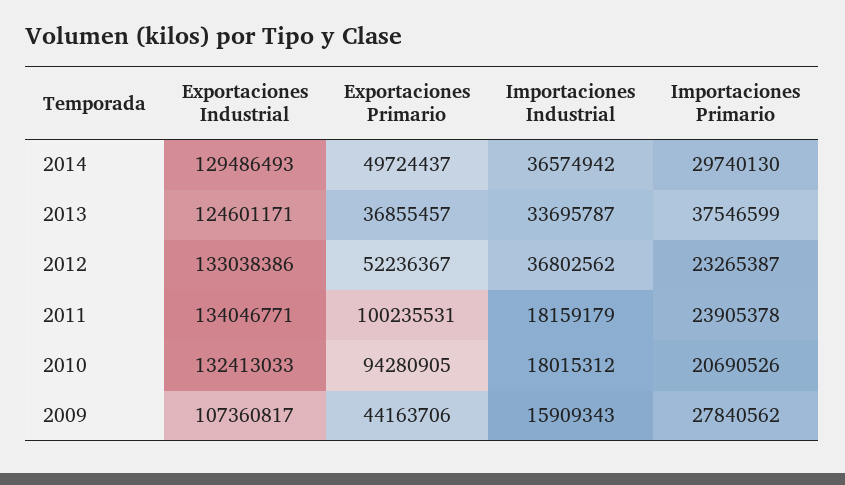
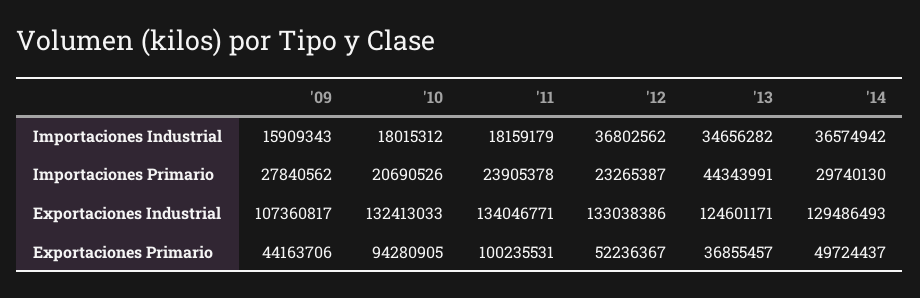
  {
    "Exportaciones Industrial": {
      "2014": 129486493,
      "2013": 124601171,
      "2012": 133038386,
      "2011": 134046771,
      "2010": 132413033,
      "2009": 107360817
    },
    "Exportaciones Primario": {
      "2014": 49724437,
      "2013": 36855457,
      "2012": 52236367,
      "2011": 100235531,
      "2010": 94280905,
      "2009": 44163706
    },
    "Importaciones Industrial": {
      "2014": 36574942,
-     "2013": 33695787,
+     "2013": 34656282,
      "2012": 36802562,
      "2011": 18159179,
      "2010": 18015312,
      "2009": 15909343
    },
    "Importaciones Primario": {
      "2014": 29740130,
-     "2013": 37546599,
+     "2013": 44343991,
      "2012": 23265387,
      "2011": 23905378,
      "2010": 20690526,
      "2009": 27840562
    }
  }

